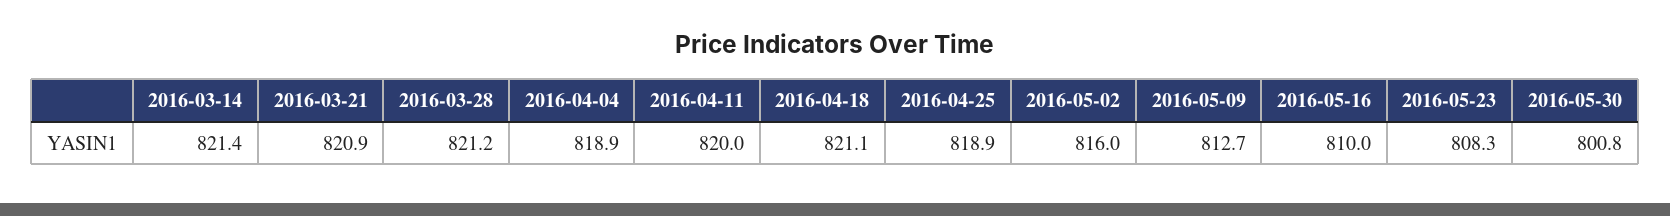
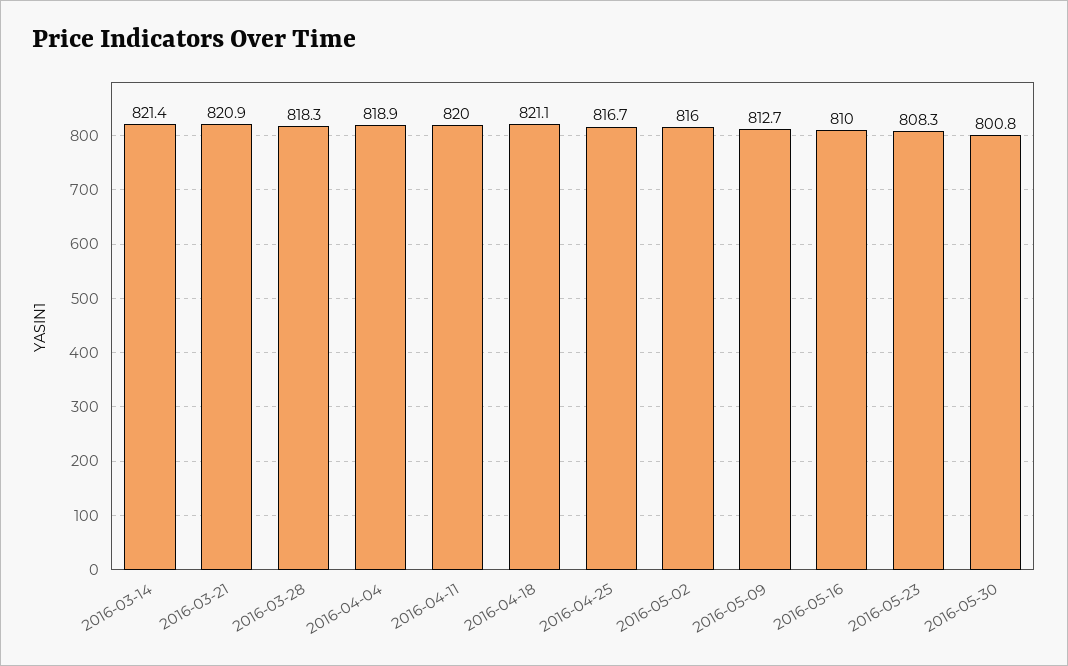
  {
    "2016-03-14": 821.4,
    "2016-03-21": 820.9,
-   "2016-03-28": 821.2,
+   "2016-03-28": 818.3,
    "2016-04-04": 818.9,
    "2016-04-11": 820,
    "2016-04-18": 821.1,
-   "2016-04-25": 818.9,
+   "2016-04-25": 816.7,
    "2016-05-02": 816,
    "2016-05-09": 812.7,
    "2016-05-16": 810,
    "2016-05-23": 808.3,
    "2016-05-30": 800.8
  }

